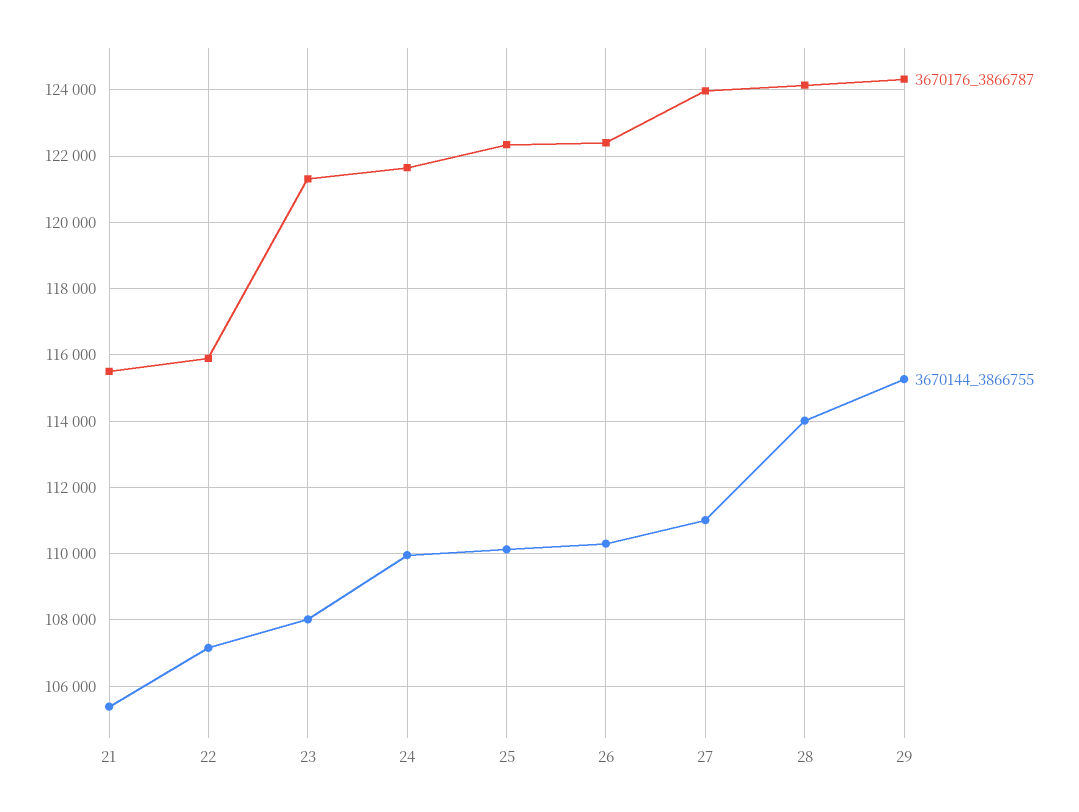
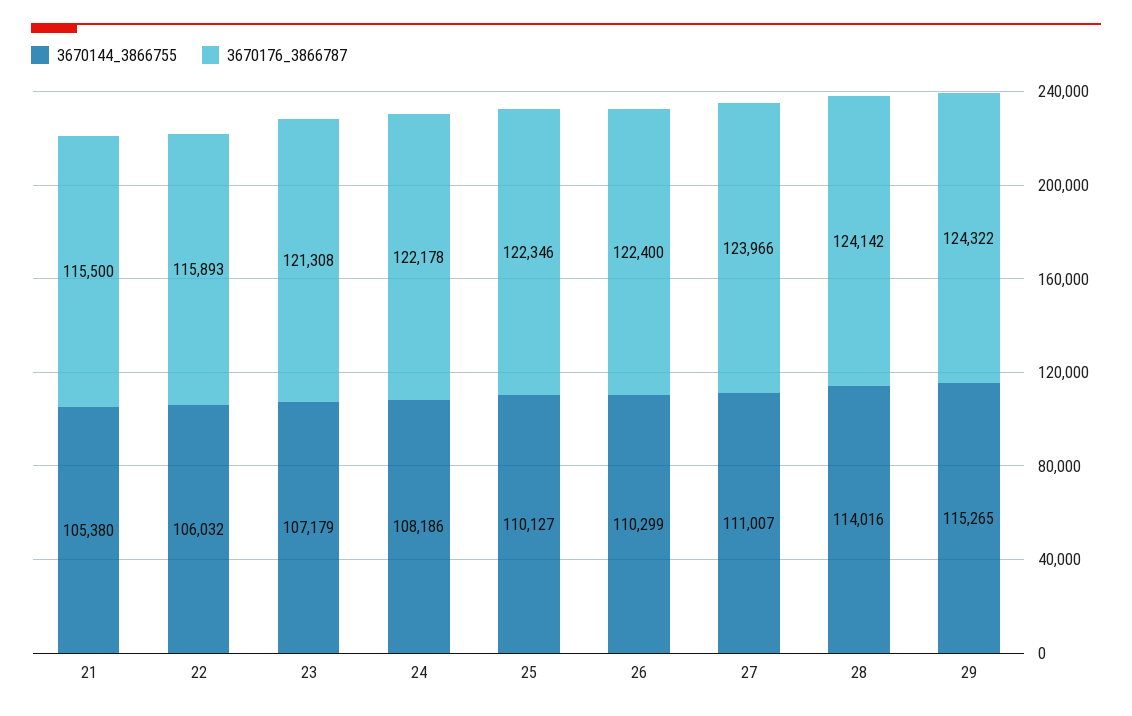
  {
    "3670176_3866787": {
      "21": 115500,
      "22": 115893,
      "23": 121308,
-     "24": 121600,
+     "24": 122178,
      "25": 122346,
      "26": 122400,
      "27": 123966,
      "28": 124142,
      "29": 124322
    },
    "3670144_3866755": {
      "21": 105380,
-     "22": 107200,
+     "22": 106032,
-     "23": 108000,
+     "23": 107179,
-     "24": 110000,
+     "24": 108186,
      "25": 110127,
      "26": 110299,
      "27": 111007,
      "28": 114016,
      "29": 115265
    }
  }

